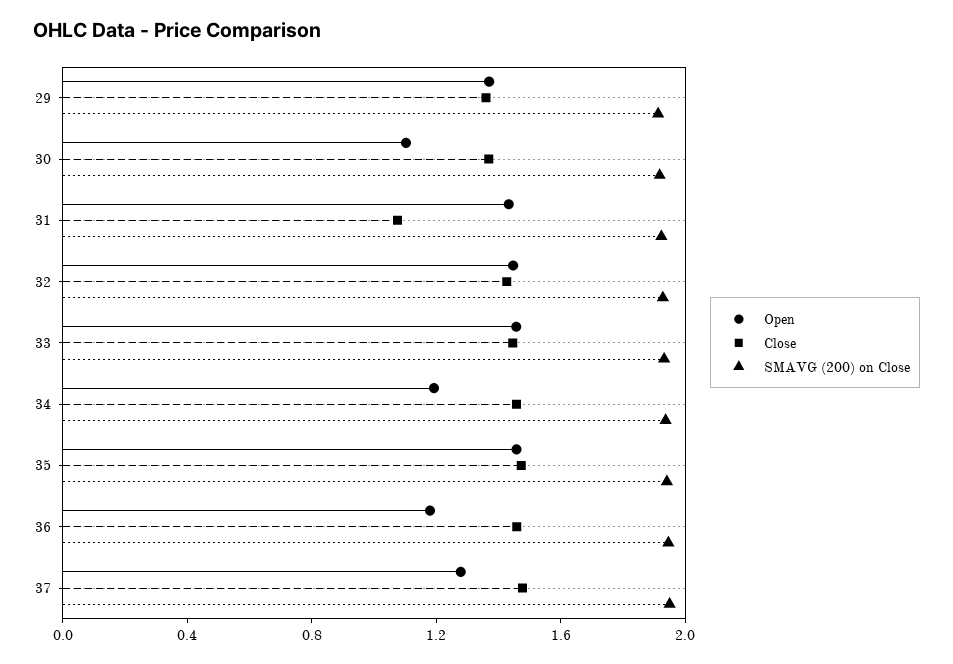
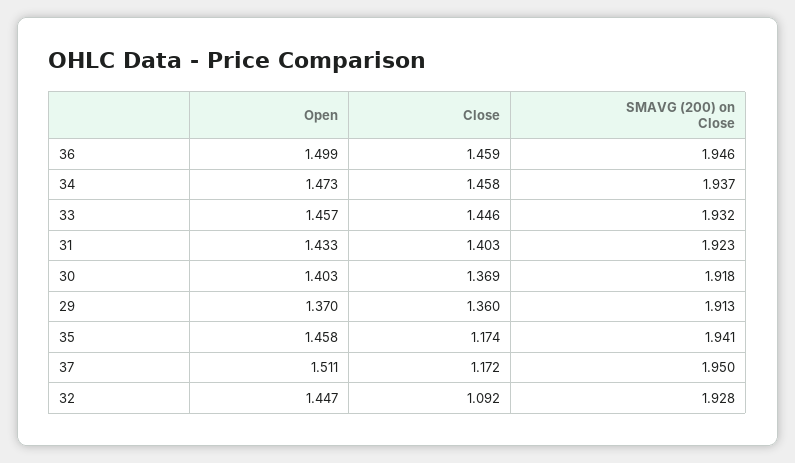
  {
    "Open": {
      "29": 1.37,
-     "30": 1.1,
+     "30": 1.403,
      "31": 1.433,
      "32": 1.447,
      "33": 1.457,
-     "34": 1.2,
+     "34": 1.473,
      "35": 1.458,
-     "36": 1.2,
+     "36": 1.499,
-     "37": 1.3
+     "37": 1.511
    },
    "Close": {
      "29": 1.36,
      "30": 1.369,
-     "31": 1.1,
+     "31": 1.403,
-     "32": 1.4,
+     "32": 1.092,
      "33": 1.446,
      "34": 1.458,
-     "35": 1.5,
+     "35": 1.174,
      "36": 1.459,
-     "37": 1.5
+     "37": 1.172
    },
    "SMAVG (200) on Close": {
      "29": 1.913,
      "30": 1.918,
      "31": 1.923,
      "32": 1.928,
      "33": 1.932,
      "34": 1.937,
      "35": 1.941,
      "36": 1.946,
      "37": 1.95
    }
  }

